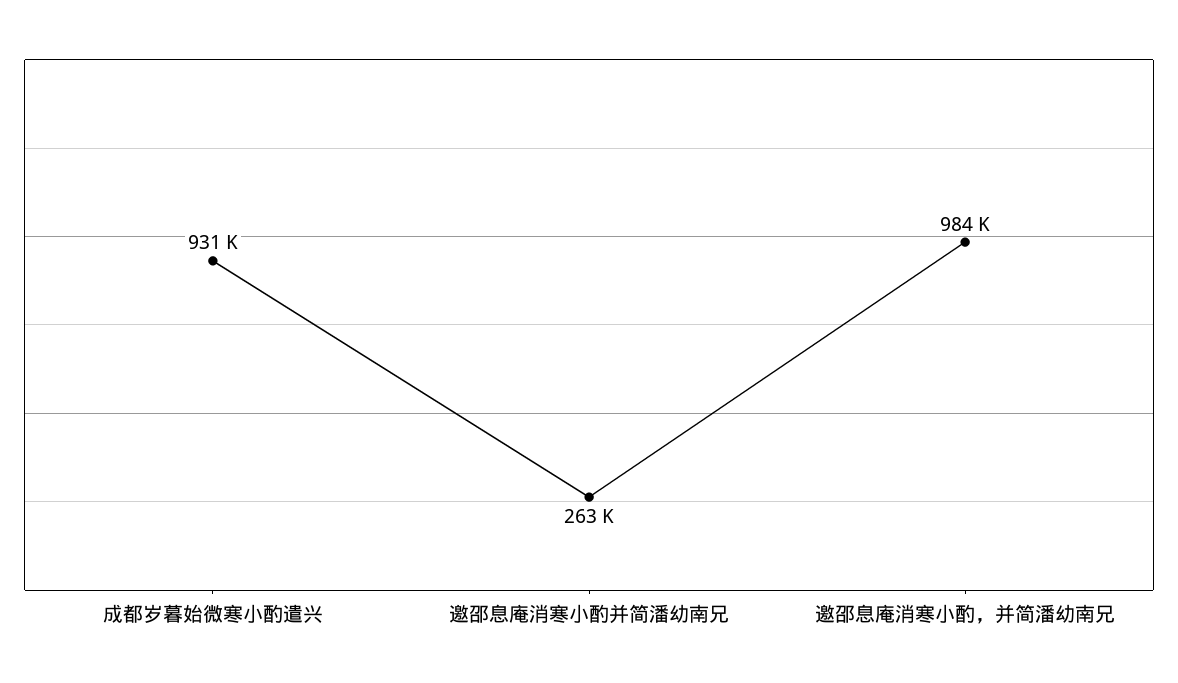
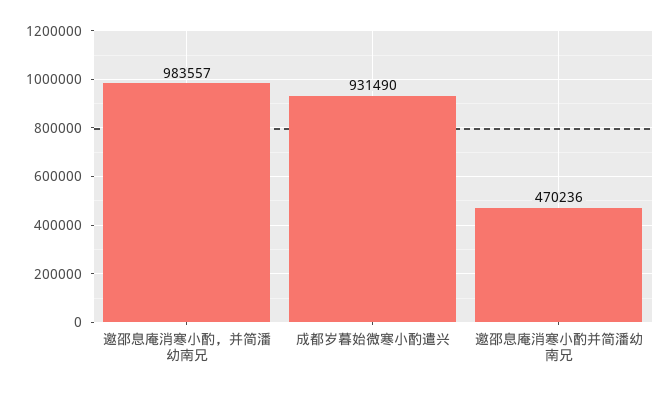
  {
    "成都岁暮始微寒小酌遣兴": 931490,
-   "邀邵息庵消寒小酌并简潘幼南兄": 263000,
+   "邀邵息庵消寒小酌并简潘幼南兄": 470236,
    "邀邵息庵消寒小酌，并简潘幼南兄": 983557
  }

